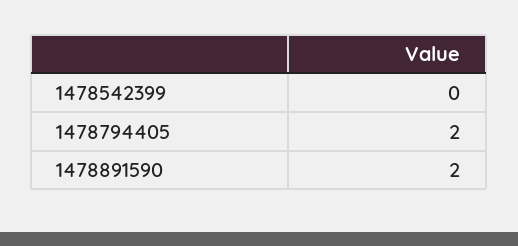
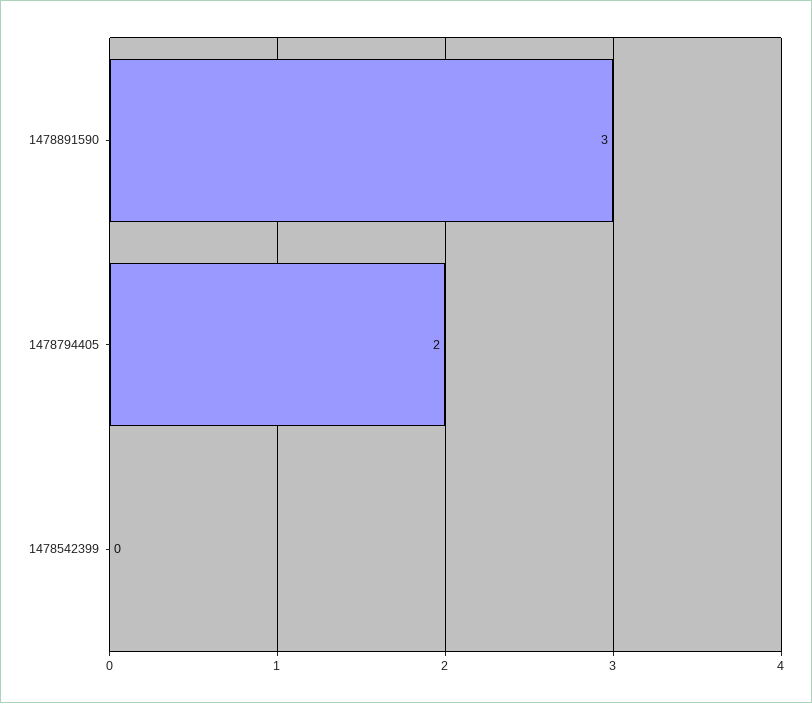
  {
    "1478542399": 0,
    "1478794405": 2,
-   "1478891590": 2
+   "1478891590": 3
  }

